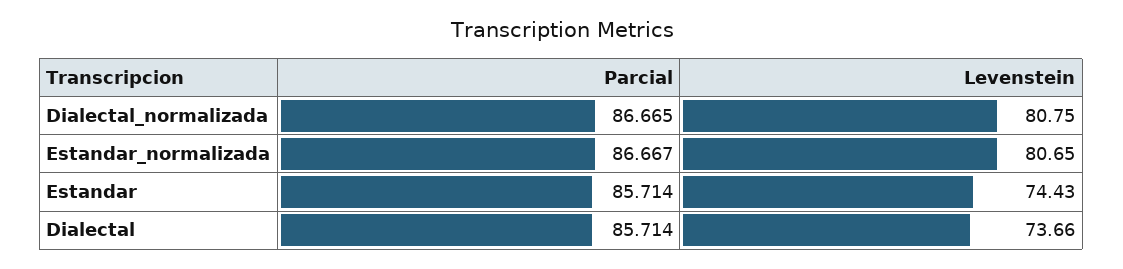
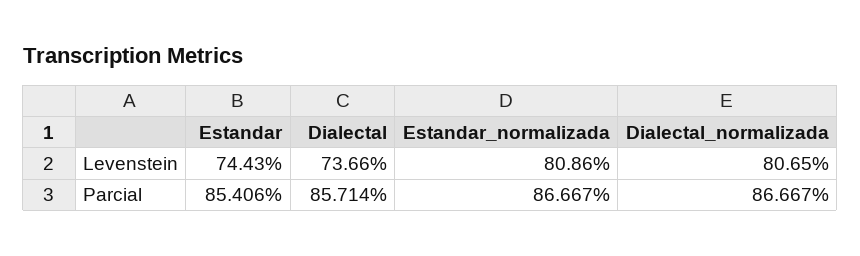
  {
    "Parcial": {
-     "Dialectal_normalizada": 86.665,
+     "Dialectal_normalizada": 86.667,
      "Estandar_normalizada": 86.667,
-     "Estandar": 85.714,
+     "Estandar": 85.406,
      "Dialectal": 85.714
    },
    "Levenstein": {
-     "Dialectal_normalizada": 80.75,
+     "Dialectal_normalizada": 80.65,
-     "Estandar_normalizada": 80.65,
+     "Estandar_normalizada": 80.86,
      "Estandar": 74.43,
      "Dialectal": 73.66
    }
  }

